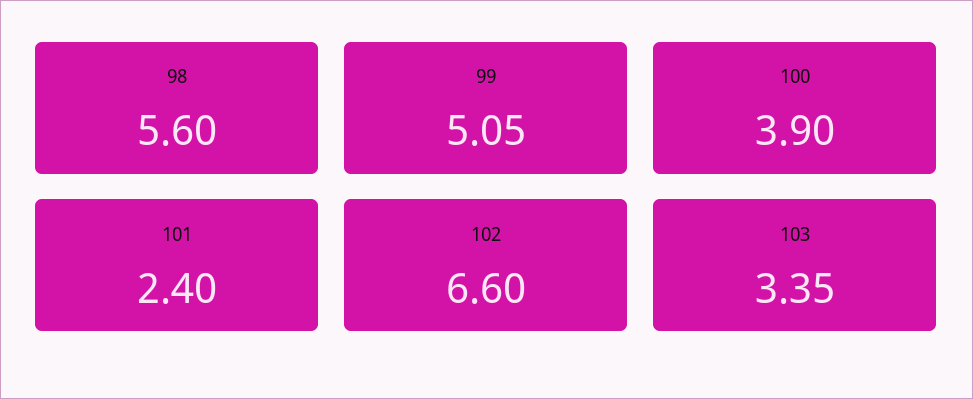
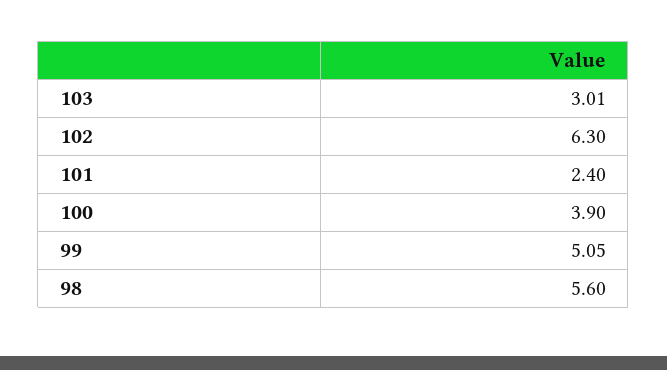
  {
    "98": 5.6,
    "99": 5.05,
    "100": 3.9,
    "101": 2.4,
-   "102": 6.6,
+   "102": 6.3,
-   "103": 3.35
+   "103": 3.01
  }

